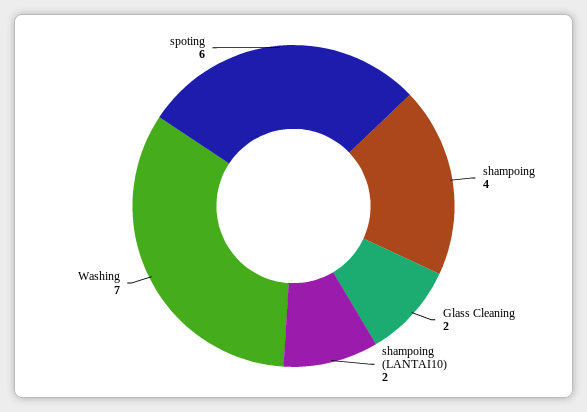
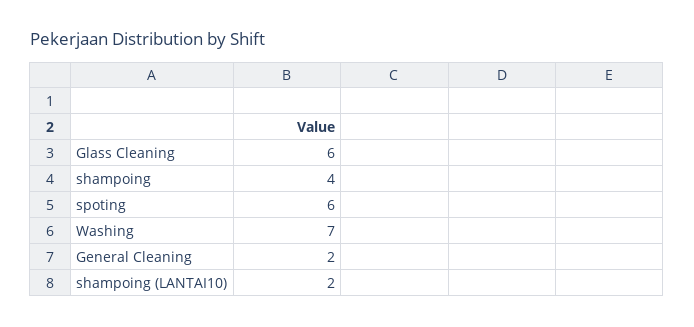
  {
    "shampoing": 4,
-   "Glass Cleaning": 2,
+   "Glass Cleaning": 6,
    "shampoing (LANTAI10)": 2,
    "Washing": 7,
-   "spoting": 6
+   "spoting": 6,
+   "General Cleaning": 2
  }

